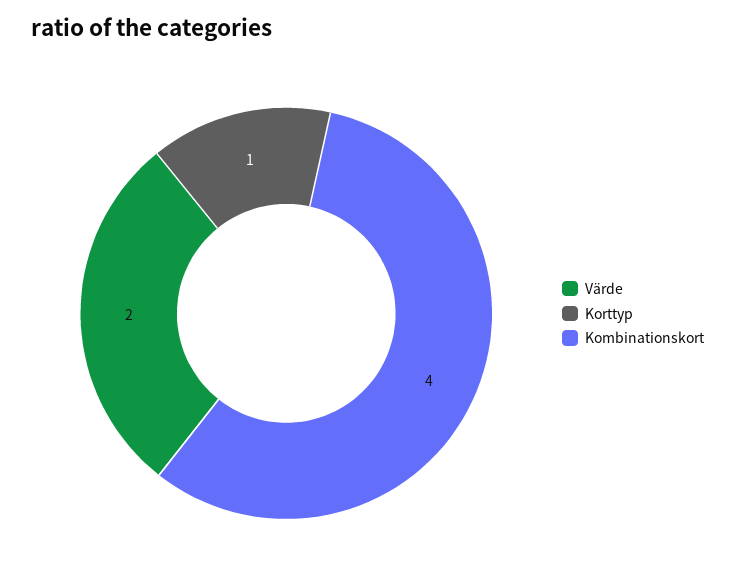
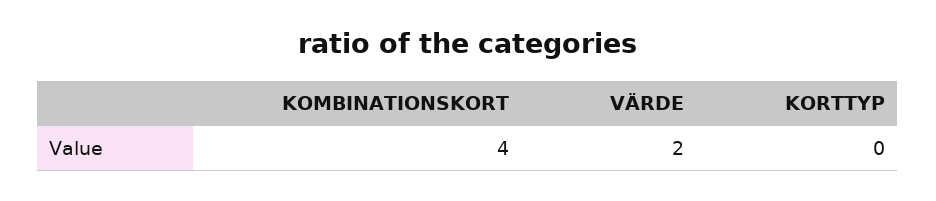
  {
    "Värde": 2,
-   "Korttyp": 1,
+   "Korttyp": 0,
    "Kombinationskort": 4
  }

